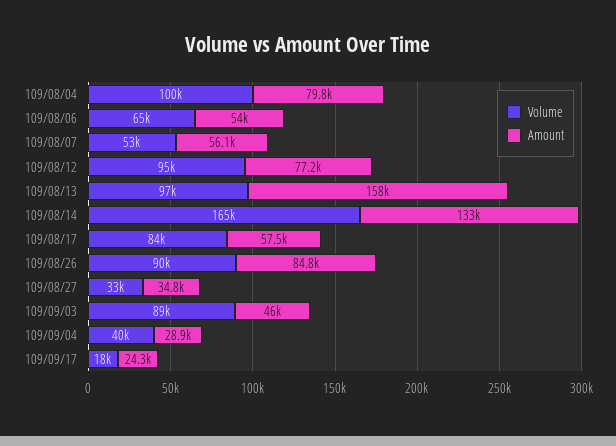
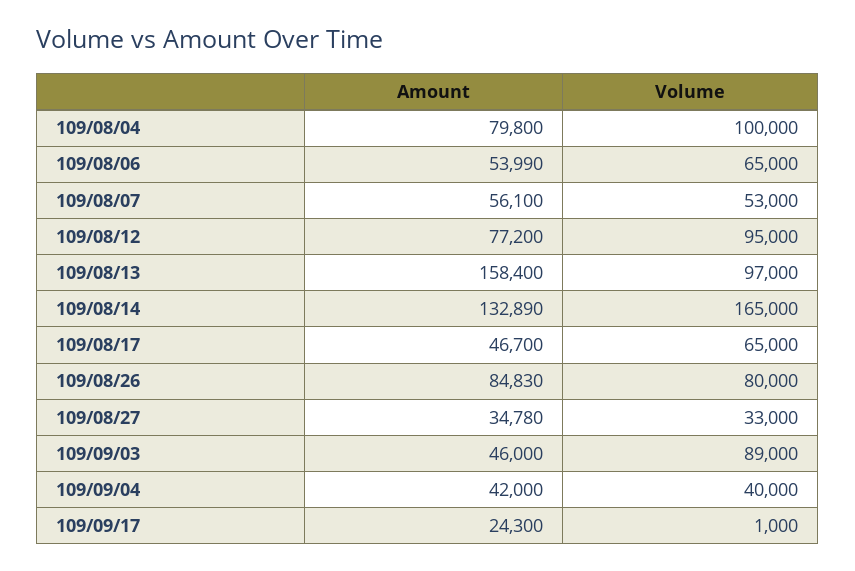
  {
    "Volume": {
      "109/08/04": 100000,
      "109/08/06": 65000,
      "109/08/07": 53000,
      "109/08/12": 95000,
      "109/08/13": 97000,
      "109/08/14": 165000,
-     "109/08/17": 84000,
+     "109/08/17": 65000,
-     "109/08/26": 90000,
+     "109/08/26": 80000,
      "109/08/27": 33000,
      "109/09/03": 89000,
      "109/09/04": 40000,
-     "109/09/17": 18000
+     "109/09/17": 1000
    },
    "Amount": {
      "109/08/04": 79800,
      "109/08/06": 53990,
      "109/08/07": 56100,
      "109/08/12": 77200,
      "109/08/13": 158400,
      "109/08/14": 132890,
-     "109/08/17": 57500,
+     "109/08/17": 46700,
      "109/08/26": 84830,
      "109/08/27": 34780,
      "109/09/03": 46000,
-     "109/09/04": 28900,
+     "109/09/04": 42000,
      "109/09/17": 24300
    }
  }

